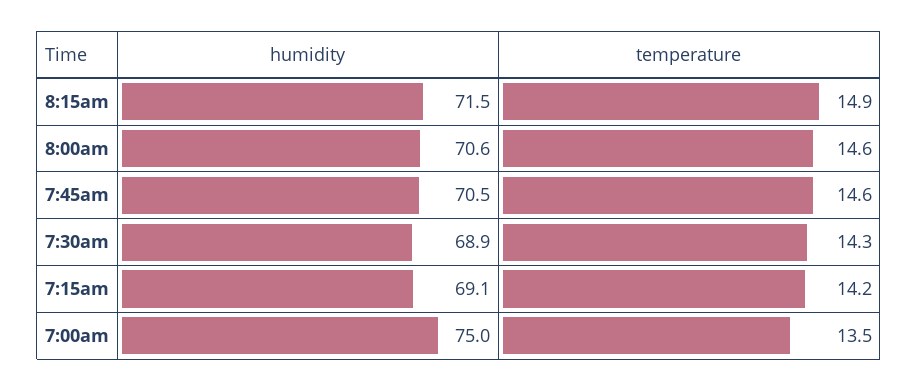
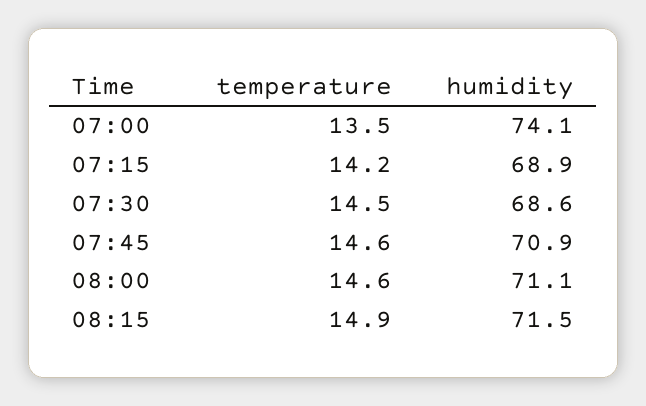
  {
    "humidity": {
      "8:15am": 71.5,
-     "8:00am": 70.6,
+     "8:00am": 71.1,
-     "7:45am": 70.5,
+     "7:45am": 70.9,
-     "7:30am": 68.9,
+     "7:30am": 68.6,
-     "7:15am": 69.1,
+     "7:15am": 68.9,
-     "7:00am": 75
+     "7:00am": 74.1
    },
    "temperature": {
      "8:15am": 14.9,
      "8:00am": 14.6,
      "7:45am": 14.6,
-     "7:30am": 14.3,
+     "7:30am": 14.5,
      "7:15am": 14.2,
      "7:00am": 13.5
    }
  }

